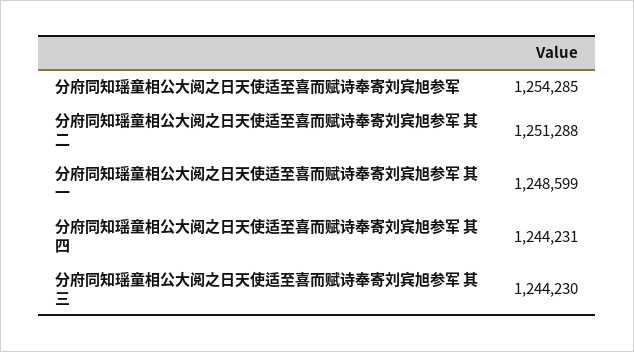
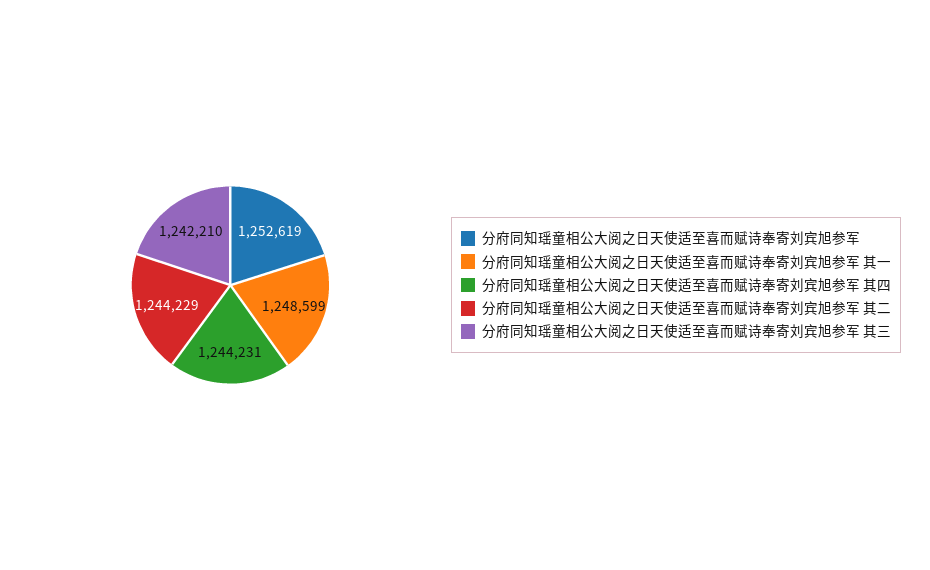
  {
-   "分府同知瑶童相公大阅之日天使适至喜而赋诗奉寄刘宾旭参军": 1254285,
+   "分府同知瑶童相公大阅之日天使适至喜而赋诗奉寄刘宾旭参军": 1252619,
-   "分府同知瑶童相公大阅之日天使适至喜而赋诗奉寄刘宾旭参军 其二": 1251288,
+   "分府同知瑶童相公大阅之日天使适至喜而赋诗奉寄刘宾旭参军 其二": 1244229,
    "分府同知瑶童相公大阅之日天使适至喜而赋诗奉寄刘宾旭参军 其一": 1248599,
    "分府同知瑶童相公大阅之日天使适至喜而赋诗奉寄刘宾旭参军 其四": 1244231,
-   "分府同知瑶童相公大阅之日天使适至喜而赋诗奉寄刘宾旭参军 其三": 1244230
+   "分府同知瑶童相公大阅之日天使适至喜而赋诗奉寄刘宾旭参军 其三": 1242210
  }

